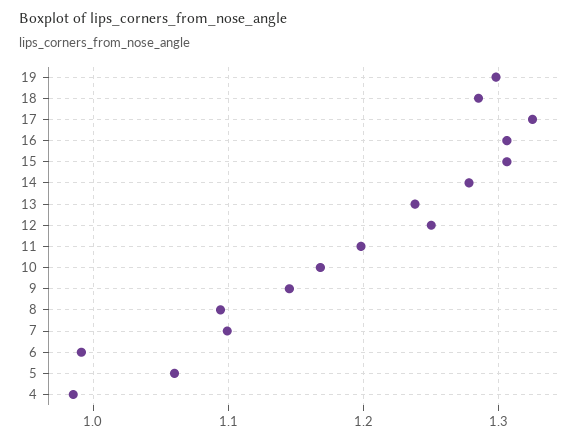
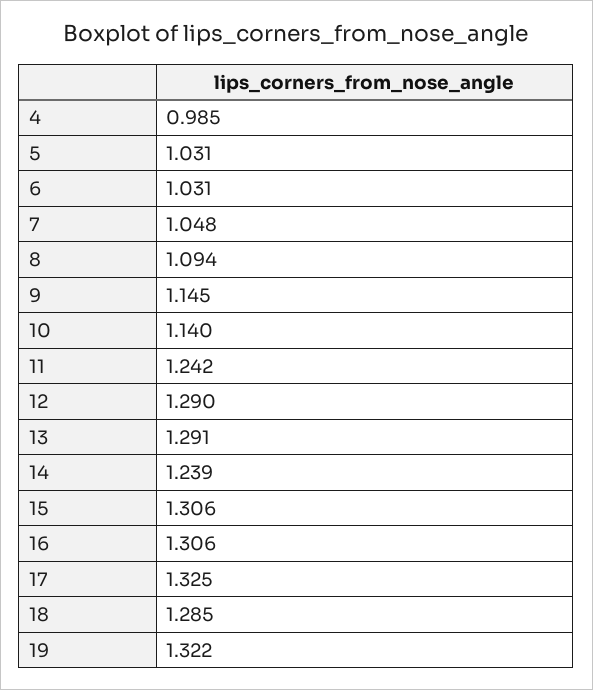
  {
-   "19": 1.3,
+   "19": 1.322,
    "18": 1.285,
    "17": 1.325,
    "16": 1.306,
    "15": 1.306,
-   "14": 1.28,
+   "14": 1.239,
-   "13": 1.24,
+   "13": 1.291,
-   "12": 1.25,
+   "12": 1.29,
-   "11": 1.2,
+   "11": 1.242,
-   "10": 1.17,
+   "10": 1.14,
    "9": 1.145,
    "8": 1.094,
-   "7": 1.1,
+   "7": 1.048,
-   "6": 0.99,
+   "6": 1.031,
-   "5": 1.06,
+   "5": 1.031,
    "4": 0.985
  }

